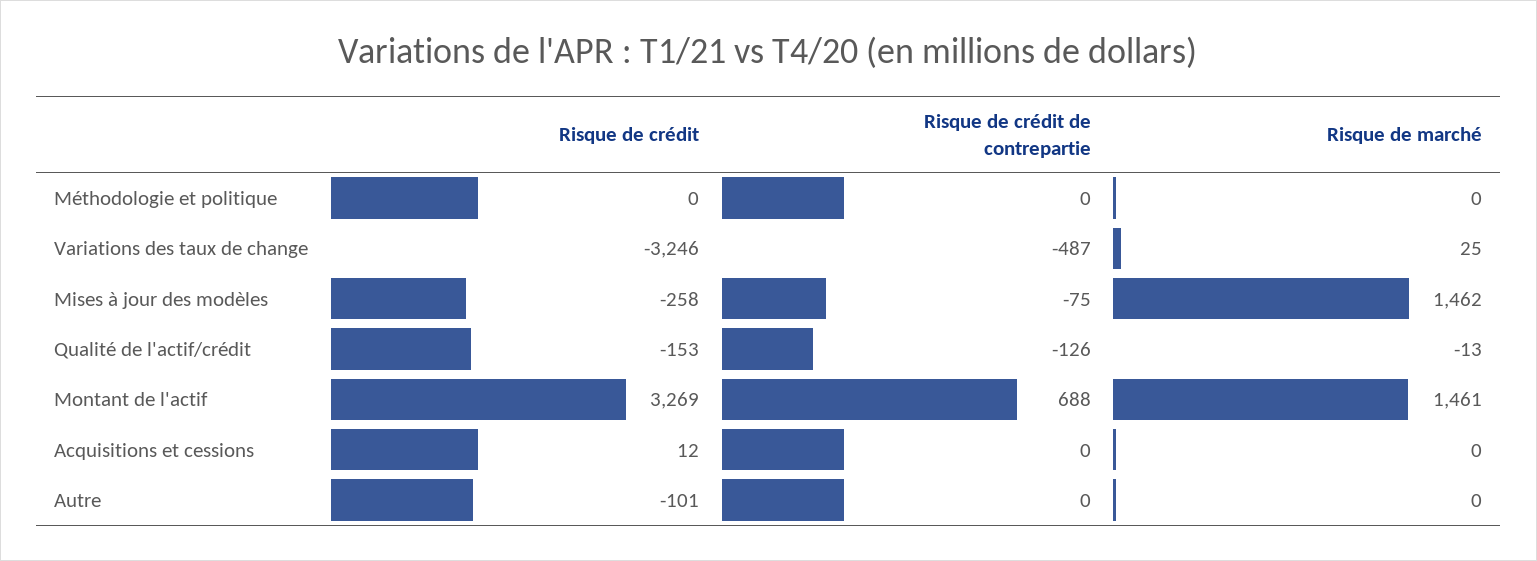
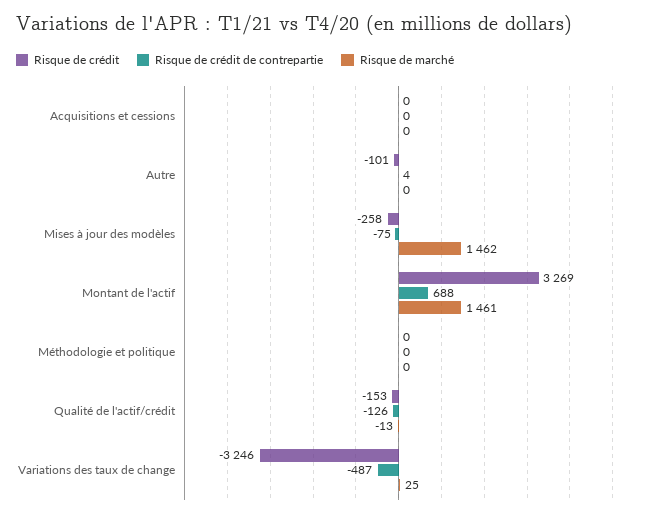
  {
    "Risque de crédit": {
      "Méthodologie et politique": 0,
      "Variations des taux de change": -3246,
      "Mises à jour des modèles": -258,
      "Qualité de l'actif/crédit": -153,
      "Montant de l'actif": 3269,
-     "Acquisitions et cessions": 12,
+     "Acquisitions et cessions": 0,
      "Autre": -101
    },
    "Risque de crédit de contrepartie": {
      "Méthodologie et politique": 0,
      "Variations des taux de change": -487,
      "Mises à jour des modèles": -75,
      "Qualité de l'actif/crédit": -126,
      "Montant de l'actif": 688,
      "Acquisitions et cessions": 0,
-     "Autre": 0
+     "Autre": 4
    },
    "Risque de marché": {
      "Méthodologie et politique": 0,
      "Variations des taux de change": 25,
      "Mises à jour des modèles": 1462,
      "Qualité de l'actif/crédit": -13,
      "Montant de l'actif": 1461,
      "Acquisitions et cessions": 0,
      "Autre": 0
    }
  }

